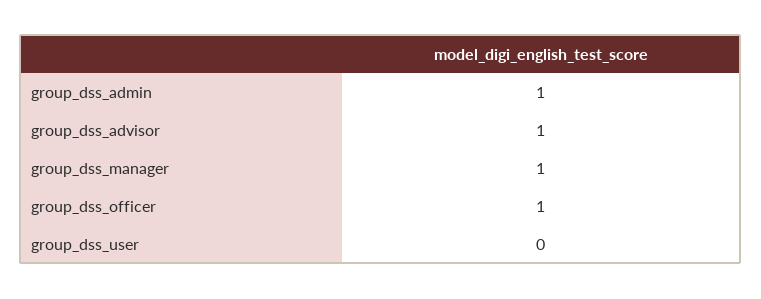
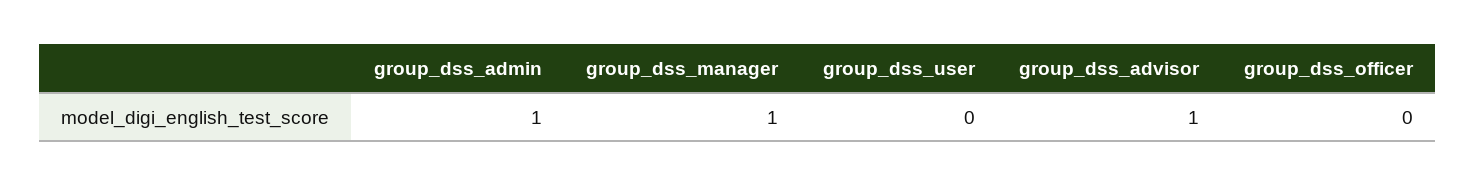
  {
    "group_dss_admin": 1,
    "group_dss_advisor": 1,
    "group_dss_manager": 1,
-   "group_dss_officer": 1,
+   "group_dss_officer": 0,
    "group_dss_user": 0
  }

